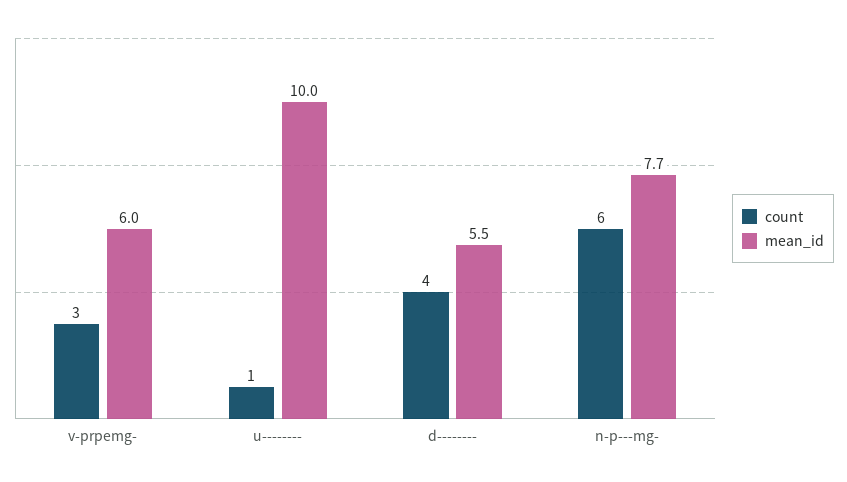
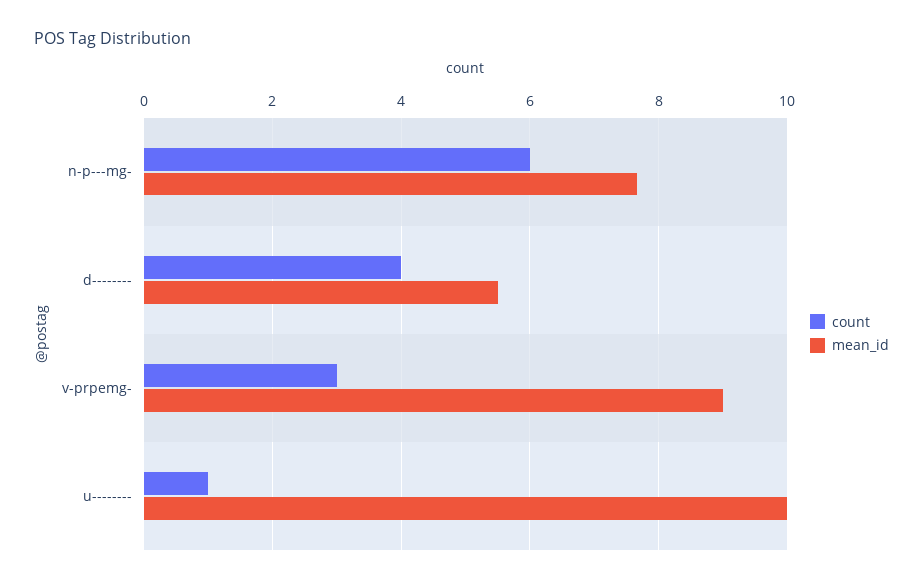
  {
    "count": {
      "v-prpemg-": 3,
      "u--------": 1,
      "d--------": 4,
      "n-p---mg-": 6
    },
    "mean_id": {
-     "v-prpemg-": 6,
+     "v-prpemg-": 9,
      "u--------": 10,
      "d--------": 5.5,
      "n-p---mg-": 7.7
    }
  }

